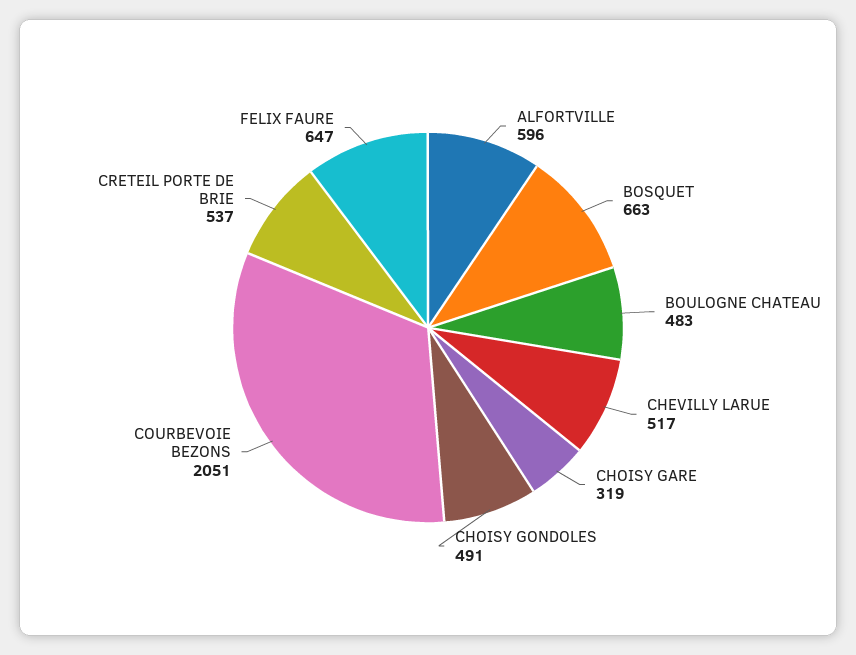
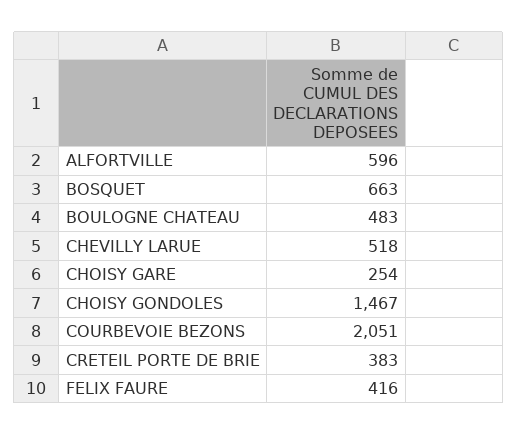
  {
    "ALFORTVILLE": 596,
    "BOSQUET": 663,
    "BOULOGNE CHATEAU": 483,
-   "CHEVILLY LARUE": 517,
+   "CHEVILLY LARUE": 518,
-   "CHOISY GARE": 319,
+   "CHOISY GARE": 254,
-   "CHOISY GONDOLES": 491,
+   "CHOISY GONDOLES": 1467,
    "COURBEVOIE BEZONS": 2051,
-   "CRETEIL PORTE DE BRIE": 537,
+   "CRETEIL PORTE DE BRIE": 383,
-   "FELIX FAURE": 647
+   "FELIX FAURE": 416
  }

